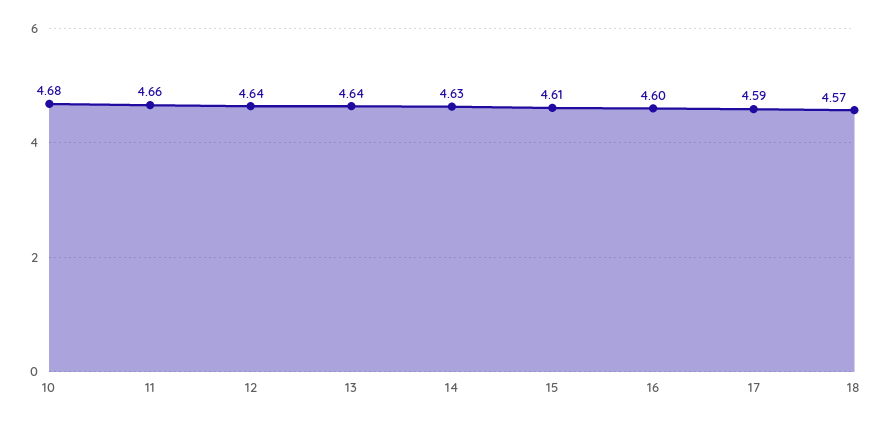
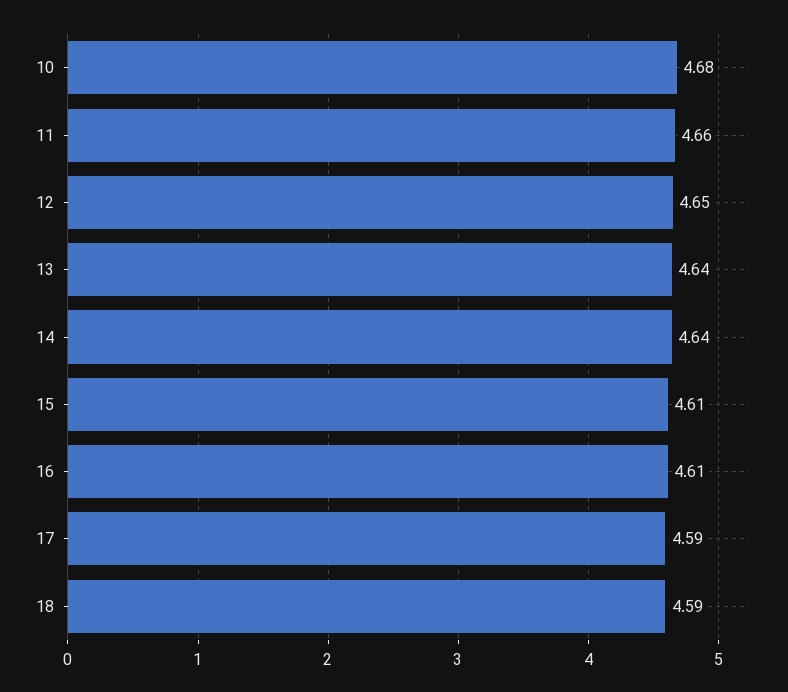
  {
    "10": 4.68,
    "11": 4.66,
-   "12": 4.64,
+   "12": 4.65,
    "13": 4.64,
-   "14": 4.63,
+   "14": 4.64,
    "15": 4.61,
-   "16": 4.6,
+   "16": 4.61,
    "17": 4.59,
-   "18": 4.57
+   "18": 4.59
  }

